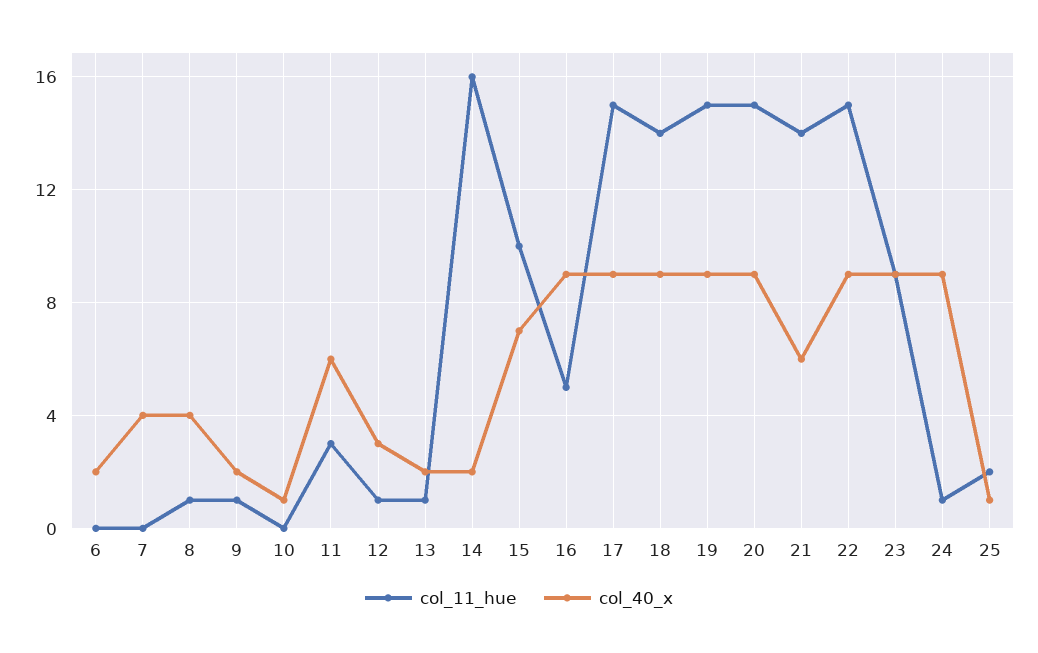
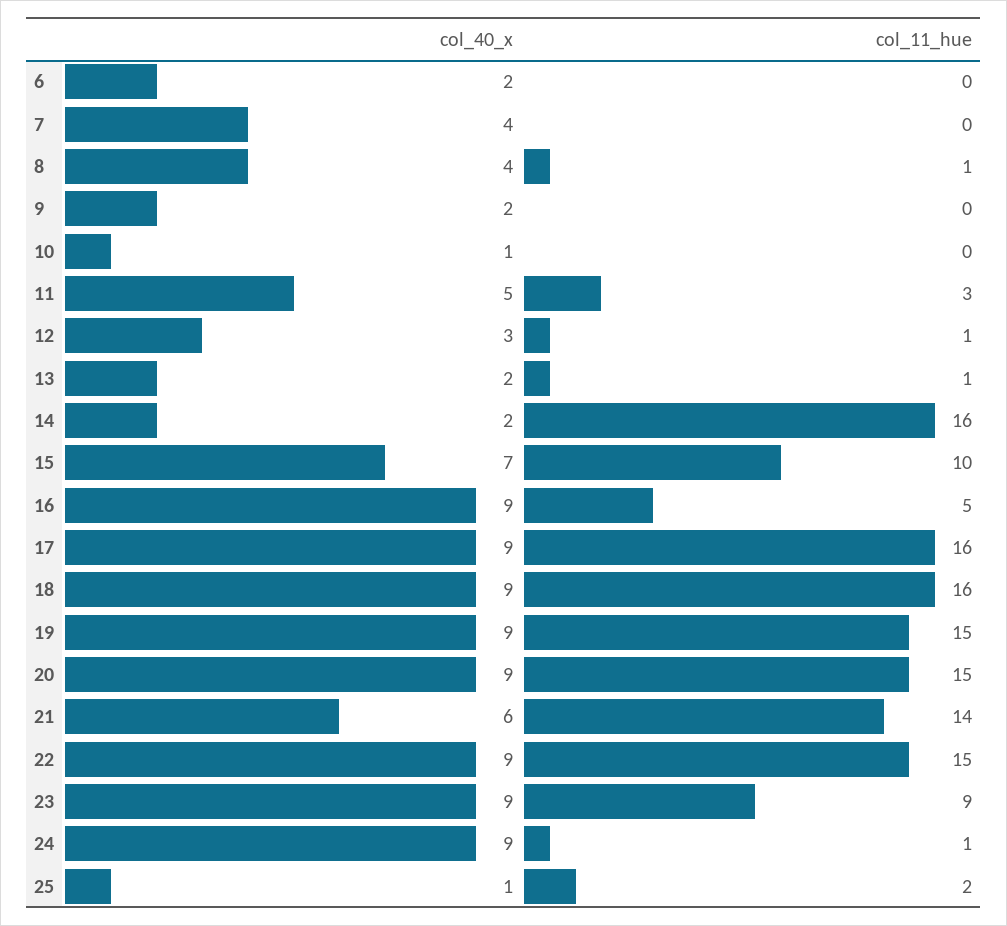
  {
    "col_11_hue": {
      "6": 0,
      "7": 0,
      "8": 1,
-     "9": 1,
+     "9": 0,
      "10": 0,
      "11": 3,
      "12": 1,
      "13": 1,
      "14": 16,
      "15": 10,
      "16": 5,
-     "17": 15,
+     "17": 16,
-     "18": 14,
+     "18": 16,
      "19": 15,
      "20": 15,
      "21": 14,
      "22": 15,
      "23": 9,
      "24": 1,
      "25": 2
    },
    "col_40_x": {
      "6": 2,
      "7": 4,
      "8": 4,
      "9": 2,
      "10": 1,
-     "11": 6,
+     "11": 5,
      "12": 3,
      "13": 2,
      "14": 2,
      "15": 7,
      "16": 9,
      "17": 9,
      "18": 9,
      "19": 9,
      "20": 9,
      "21": 6,
      "22": 9,
      "23": 9,
      "24": 9,
      "25": 1
    }
  }

